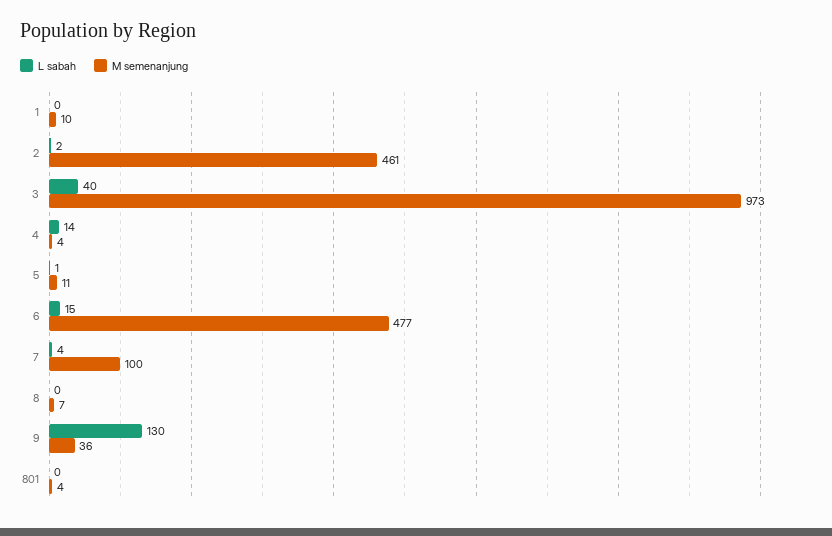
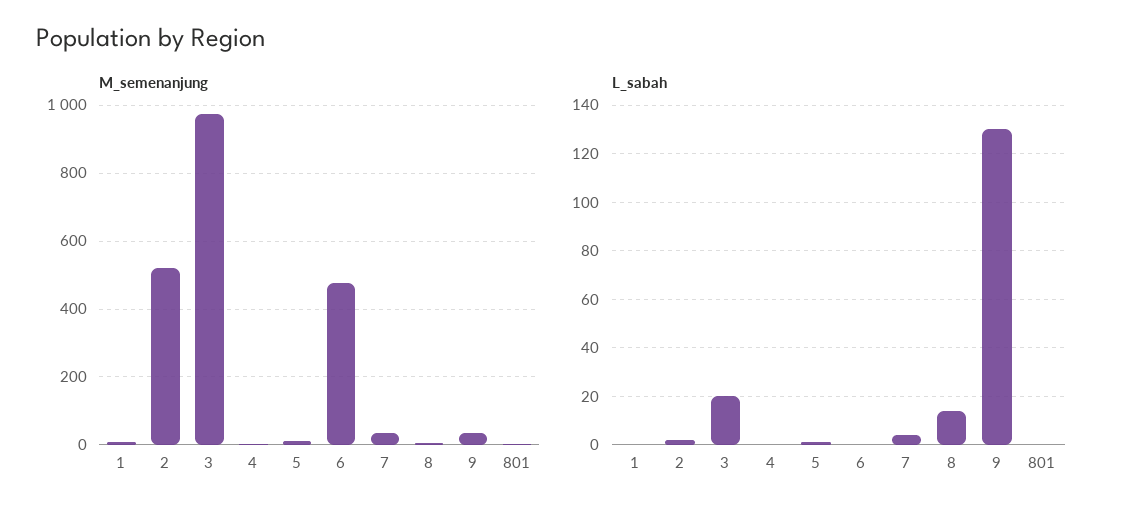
  {
    "L sabah": {
      "1": 0,
      "2": 2,
-     "3": 40,
+     "3": 20,
-     "4": 14,
+     "4": 0,
      "5": 1,
-     "6": 15,
+     "6": 0,
      "7": 4,
-     "8": 0,
+     "8": 15,
      "9": 130,
      "801": 0
    },
    "M semenanjung": {
      "1": 10,
-     "2": 461,
+     "2": 520,
      "3": 973,
      "4": 4,
      "5": 11,
      "6": 477,
-     "7": 100,
+     "7": 40,
      "8": 7,
      "9": 36,
      "801": 4
    }
  }

